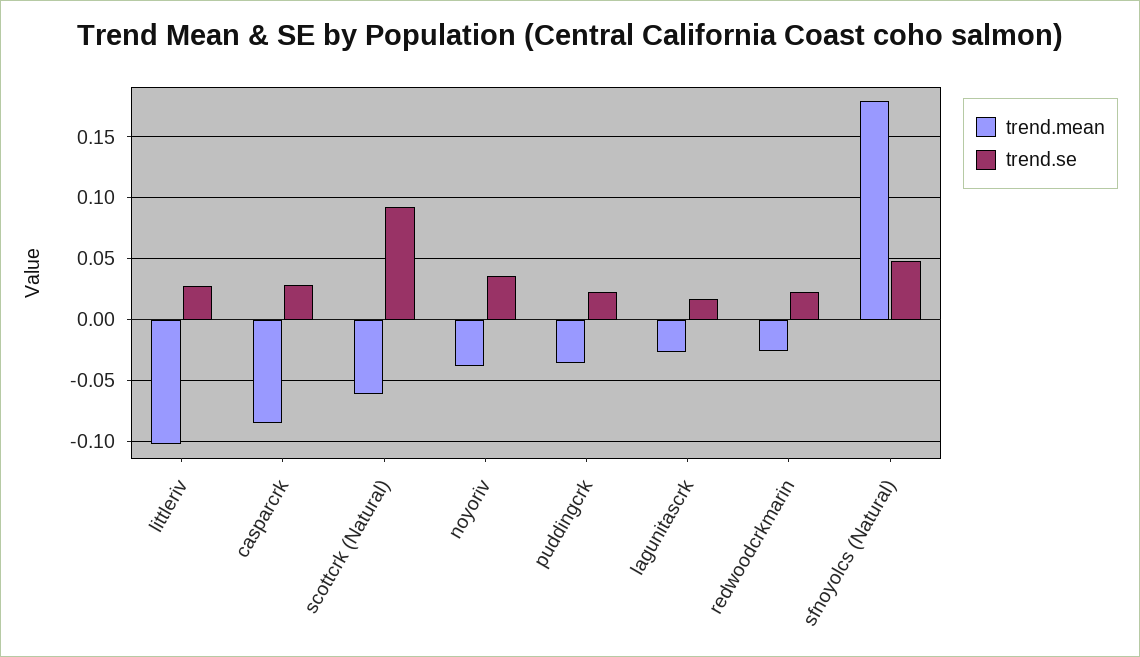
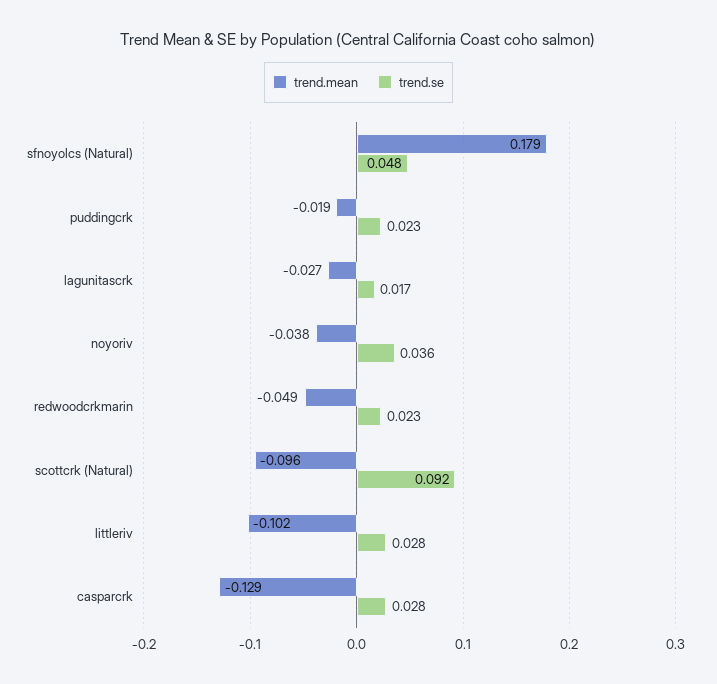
  {
    "trend.mean": {
      "littleriv": -0.102,
-     "casparcrk": -0.085,
+     "casparcrk": -0.129,
-     "scottcrk (Natural)": -0.06,
+     "scottcrk (Natural)": -0.096,
      "noyoriv": -0.038,
-     "puddingcrk": -0.035,
+     "puddingcrk": -0.019,
      "lagunitascrk": -0.027,
-     "redwoodcrkmarin": -0.025,
+     "redwoodcrkmarin": -0.049,
      "sfnoyolcs (Natural)": 0.179
    },
    "trend.se": {
      "littleriv": 0.028,
      "casparcrk": 0.028,
      "scottcrk (Natural)": 0.092,
      "noyoriv": 0.036,
      "puddingcrk": 0.023,
      "lagunitascrk": 0.017,
      "redwoodcrkmarin": 0.023,
      "sfnoyolcs (Natural)": 0.048
    }
  }

